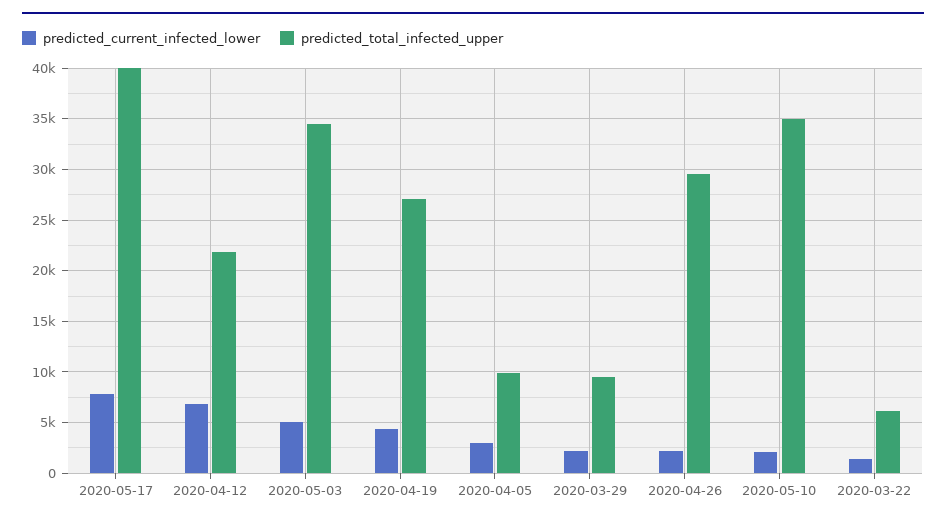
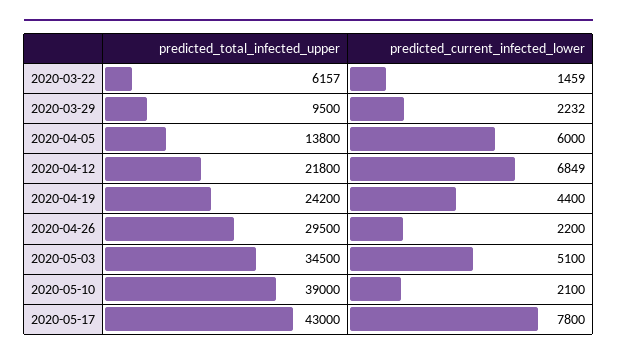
  {
    "predicted_current_infected_lower": {
      "2020-05-17": 7800,
      "2020-04-12": 6849,
      "2020-05-03": 5100,
      "2020-04-19": 4400,
-     "2020-04-05": 3000,
+     "2020-04-05": 6000,
      "2020-03-29": 2232,
      "2020-04-26": 2200,
      "2020-05-10": 2100,
      "2020-03-22": 1459
    },
    "predicted_total_infected_upper": {
-     "2020-05-17": 40000,
+     "2020-05-17": 43000,
      "2020-04-12": 21800,
      "2020-05-03": 34500,
-     "2020-04-19": 27000,
+     "2020-04-19": 24200,
-     "2020-04-05": 10000,
+     "2020-04-05": 13800,
      "2020-03-29": 9500,
      "2020-04-26": 29500,
-     "2020-05-10": 35000,
+     "2020-05-10": 39000,
      "2020-03-22": 6157
    }
  }

